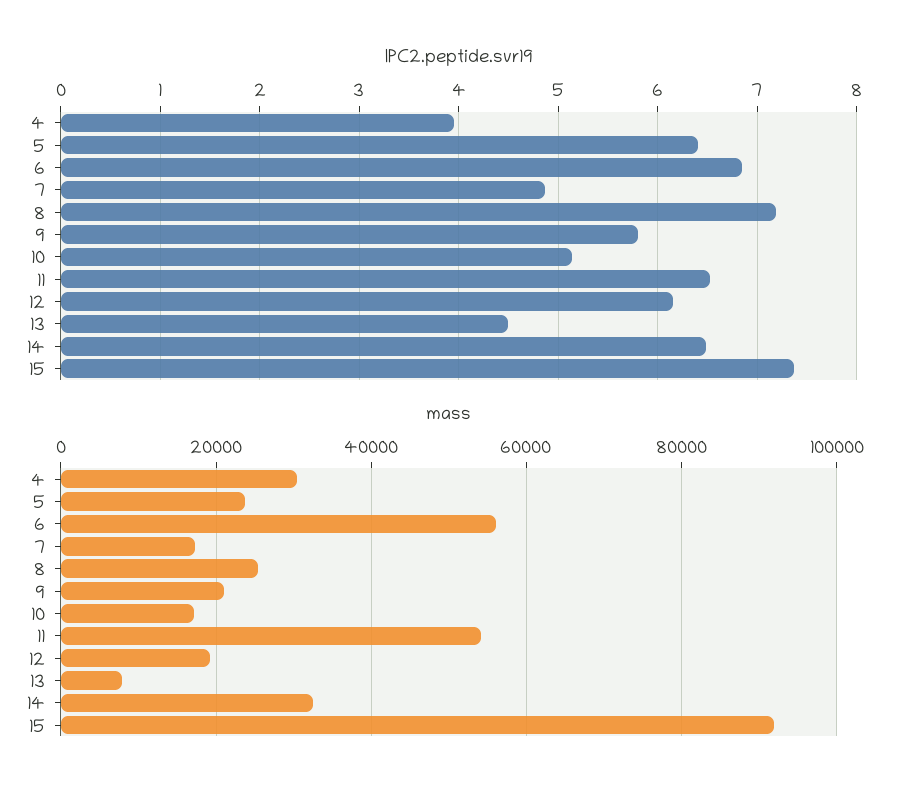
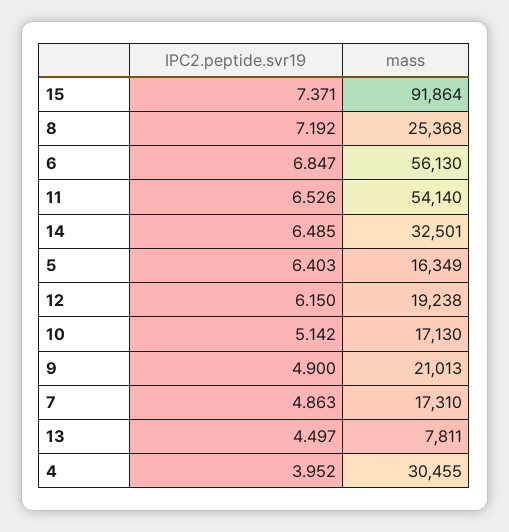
  {
    "IPC2.peptide.svr19": {
      "4": 3.952,
      "5": 6.403,
      "6": 6.847,
      "7": 4.863,
      "8": 7.192,
-     "9": 5.8,
+     "9": 4.9,
      "10": 5.142,
      "11": 6.526,
      "12": 6.15,
      "13": 4.497,
      "14": 6.485,
      "15": 7.371
    },
    "mass": {
      "4": 30455,
-     "5": 24000,
+     "5": 16349,
      "6": 56130,
      "7": 17310,
      "8": 25368,
      "9": 21013,
      "10": 17130,
      "11": 54140,
      "12": 19238,
      "13": 7811,
      "14": 32501,
      "15": 91864
    }
  }

